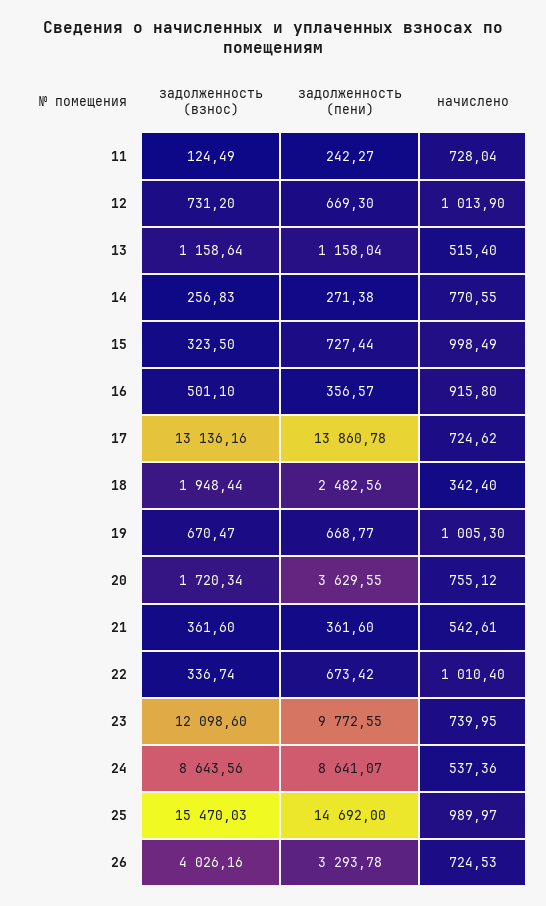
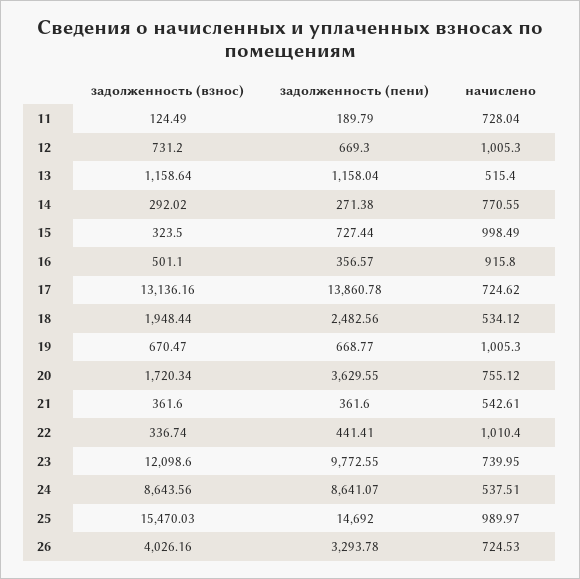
  {
    "задолженность (взнос)": {
      "11": 124.49,
      "12": 731.2,
      "13": 1158.64,
-     "14": 256.83,
+     "14": 292.02,
      "15": 323.5,
      "16": 501.1,
      "17": 13136.16,
      "18": 1948.44,
      "19": 670.47,
      "20": 1720.34,
      "21": 361.6,
      "22": 336.74,
      "23": 12098.6,
      "24": 8643.56,
      "25": 15470.03,
      "26": 4026.16
    },
    "задолженность (пени)": {
-     "11": 242.27,
+     "11": 189.79,
      "12": 669.3,
      "13": 1158.04,
      "14": 271.38,
      "15": 727.44,
      "16": 356.57,
      "17": 13860.78,
      "18": 2482.56,
      "19": 668.77,
      "20": 3629.55,
      "21": 361.6,
-     "22": 673.42,
+     "22": 441.41,
      "23": 9772.55,
      "24": 8641.07,
      "25": 14692,
      "26": 3293.78
    },
    "начислено": {
      "11": 728.04,
-     "12": 1013.9,
+     "12": 1005.3,
      "13": 515.4,
      "14": 770.55,
      "15": 998.49,
      "16": 915.8,
      "17": 724.62,
-     "18": 342.4,
+     "18": 534.12,
      "19": 1005.3,
      "20": 755.12,
      "21": 542.61,
      "22": 1010.4,
      "23": 739.95,
-     "24": 537.36,
+     "24": 537.51,
      "25": 989.97,
      "26": 724.53
    }
  }

